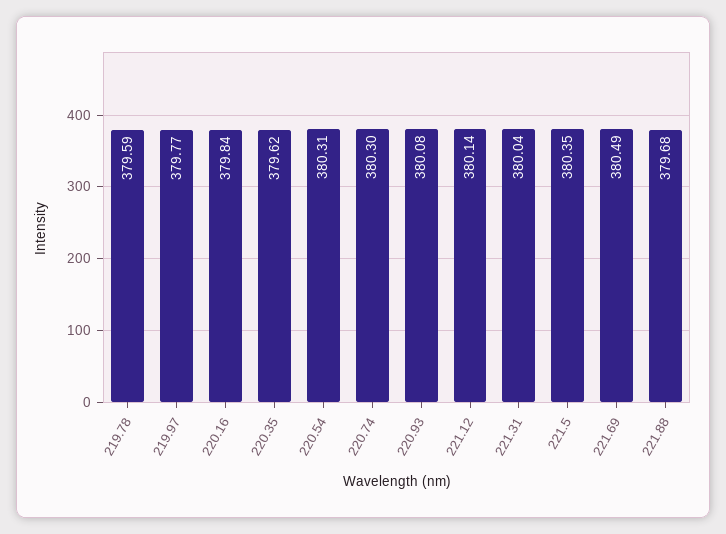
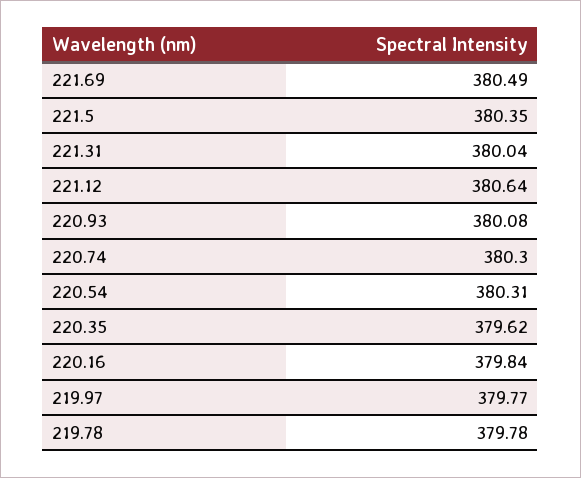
  {
-   "219.78": 379.59,
+   "219.78": 379.78,
    "219.97": 379.77,
    "220.16": 379.84,
    "220.35": 379.62,
    "220.54": 380.31,
    "220.74": 380.3,
    "220.93": 380.08,
-   "221.12": 380.14,
+   "221.12": 380.64,
    "221.31": 380.04,
    "221.5": 380.35,
-   "221.69": 380.49,
+   "221.69": 380.49
-   "221.88": 379.68
  }

